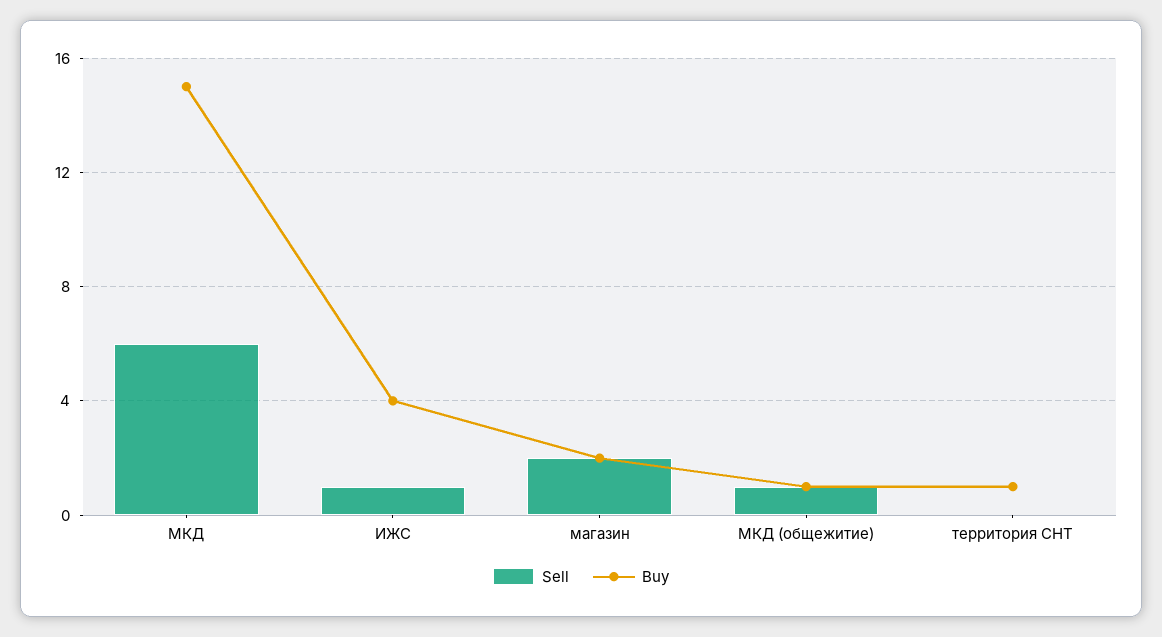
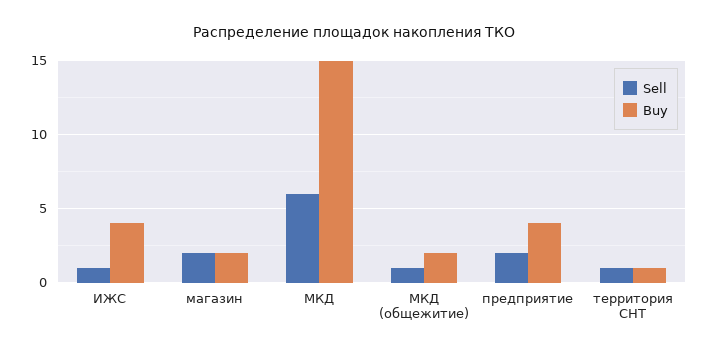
  {
    "Sell": {
      "МКД": 6,
      "ИЖС": 1,
      "магазин": 2,
      "МКД (общежитие)": 1,
-     "территория СНТ": 0
+     "территория СНТ": 1,
+     "предприятие": 2
    },
    "Buy": {
      "МКД": 15,
      "ИЖС": 4,
      "магазин": 2,
-     "МКД (общежитие)": 1,
+     "МКД (общежитие)": 2,
-     "территория СНТ": 1
+     "территория СНТ": 1,
+     "предприятие": 4
    }
  }

